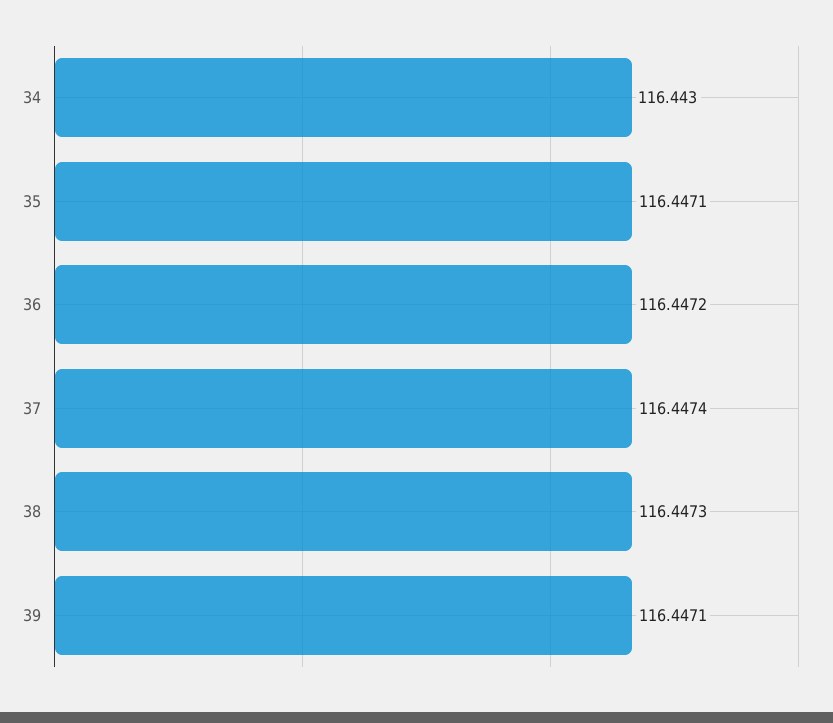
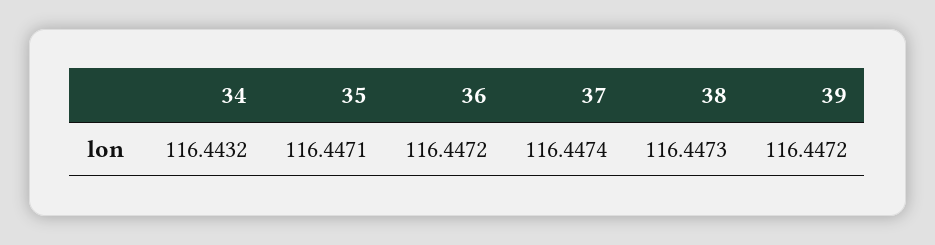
  {
-   "34": 116.443,
+   "34": 116.4432,
    "35": 116.4471,
    "36": 116.4472,
    "37": 116.4474,
    "38": 116.4473,
-   "39": 116.4471
+   "39": 116.4472
  }

